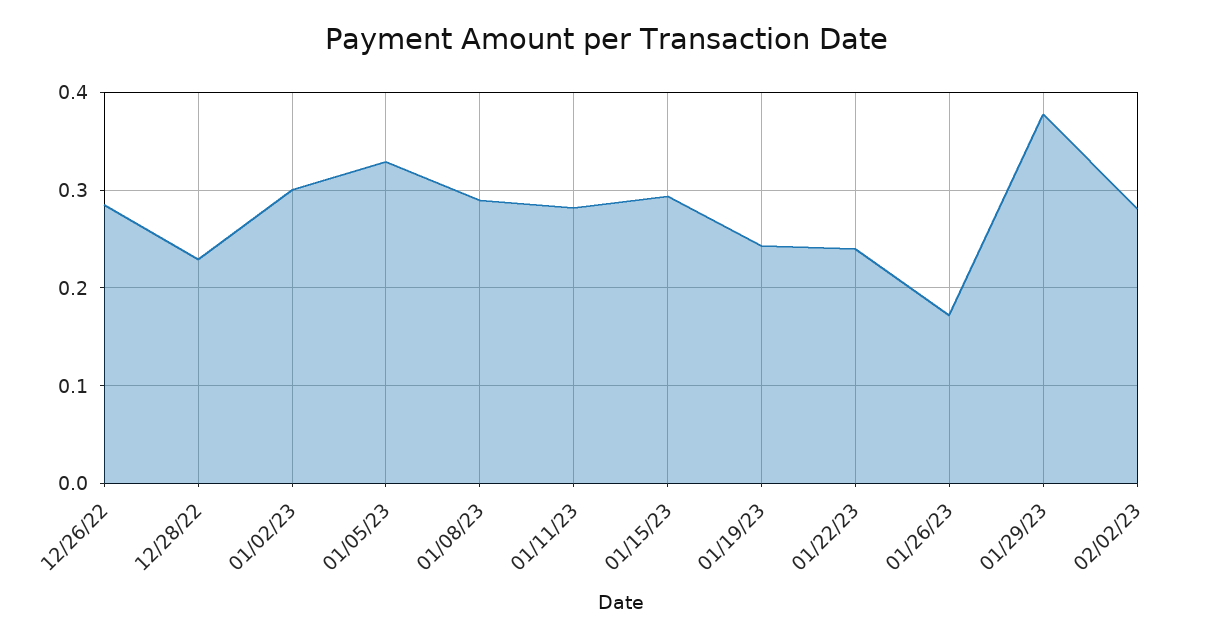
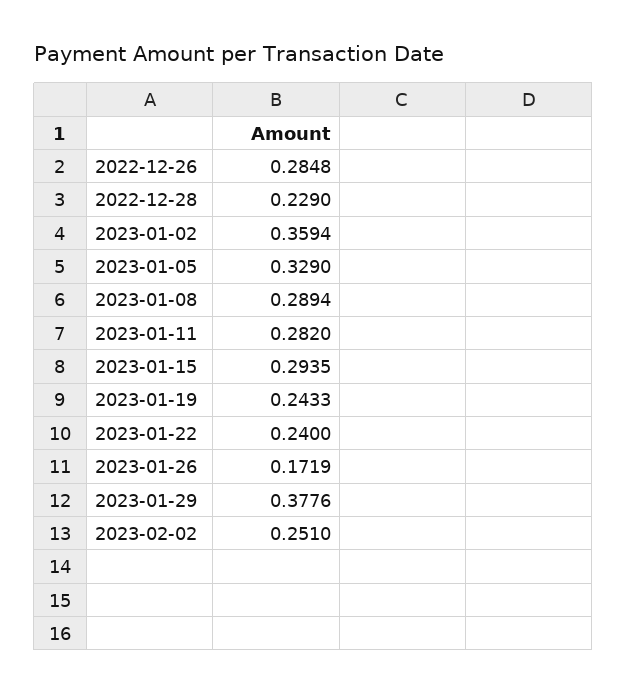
  {
    "12/26/22": 0.2848,
    "12/28/22": 0.229,
-   "01/02/23": 0.3,
+   "01/02/23": 0.3594,
    "01/05/23": 0.329,
    "01/08/23": 0.2894,
    "01/11/23": 0.282,
    "01/15/23": 0.2935,
    "01/19/23": 0.2433,
    "01/22/23": 0.24,
    "01/26/23": 0.1719,
    "01/29/23": 0.3776,
-   "02/02/23": 0.28
+   "02/02/23": 0.251
  }

